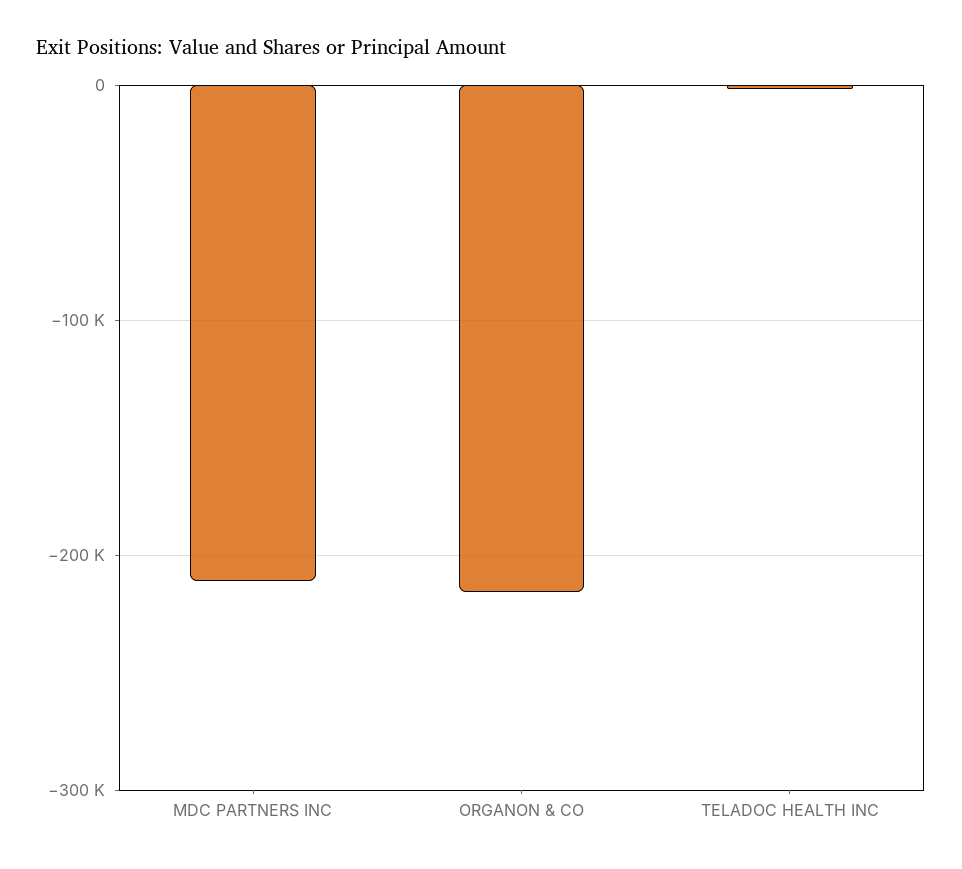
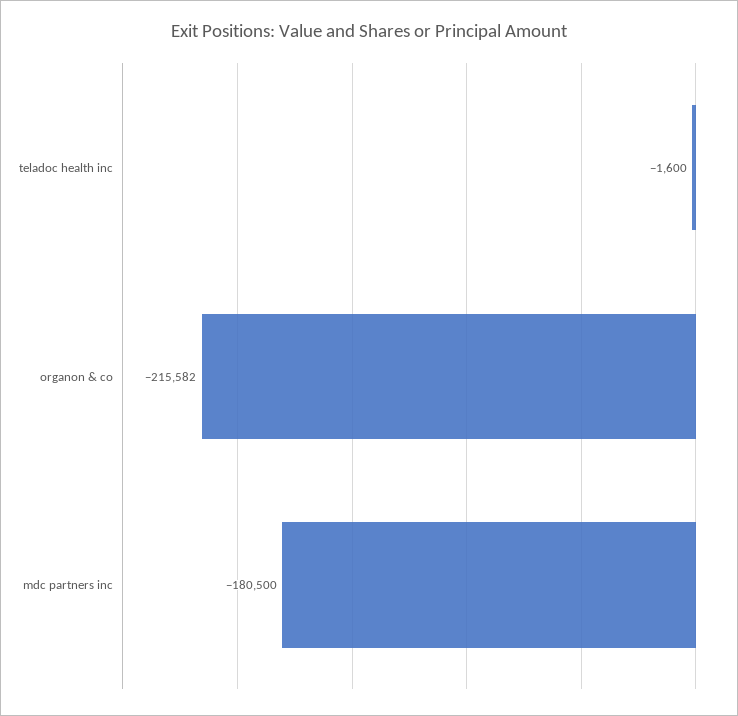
  {
-   "MDC PARTNERS INC": -210000,
+   "MDC PARTNERS INC": -180500,
    "ORGANON & CO": -215582,
    "TELADOC HEALTH INC": -1600
  }

